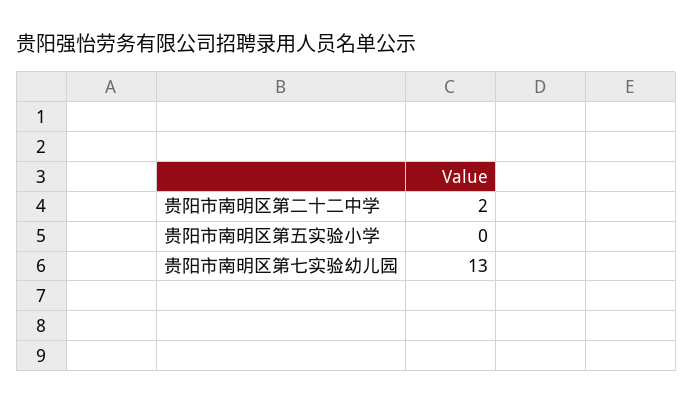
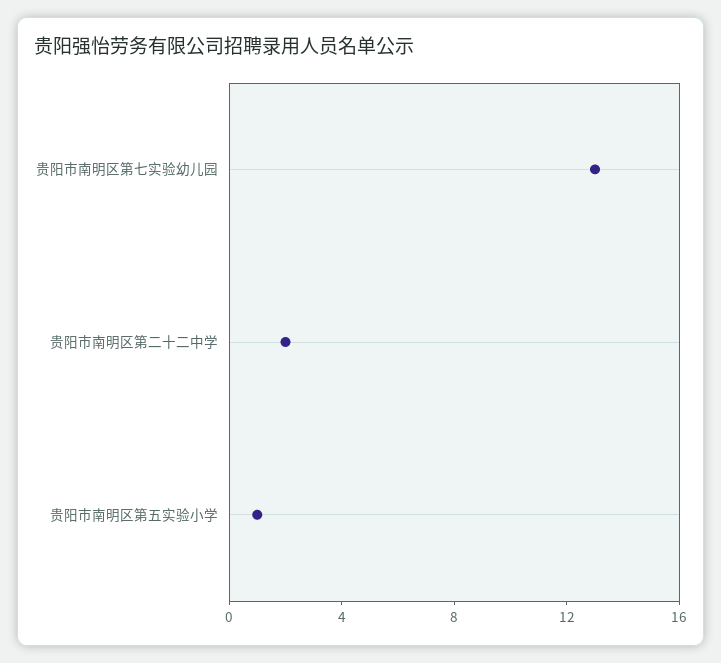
  {
    "贵阳市南明区第二十二中学": 2,
-   "贵阳市南明区第五实验小学": 0,
+   "贵阳市南明区第五实验小学": 1,
    "贵阳市南明区第七实验幼儿园": 13
  }

